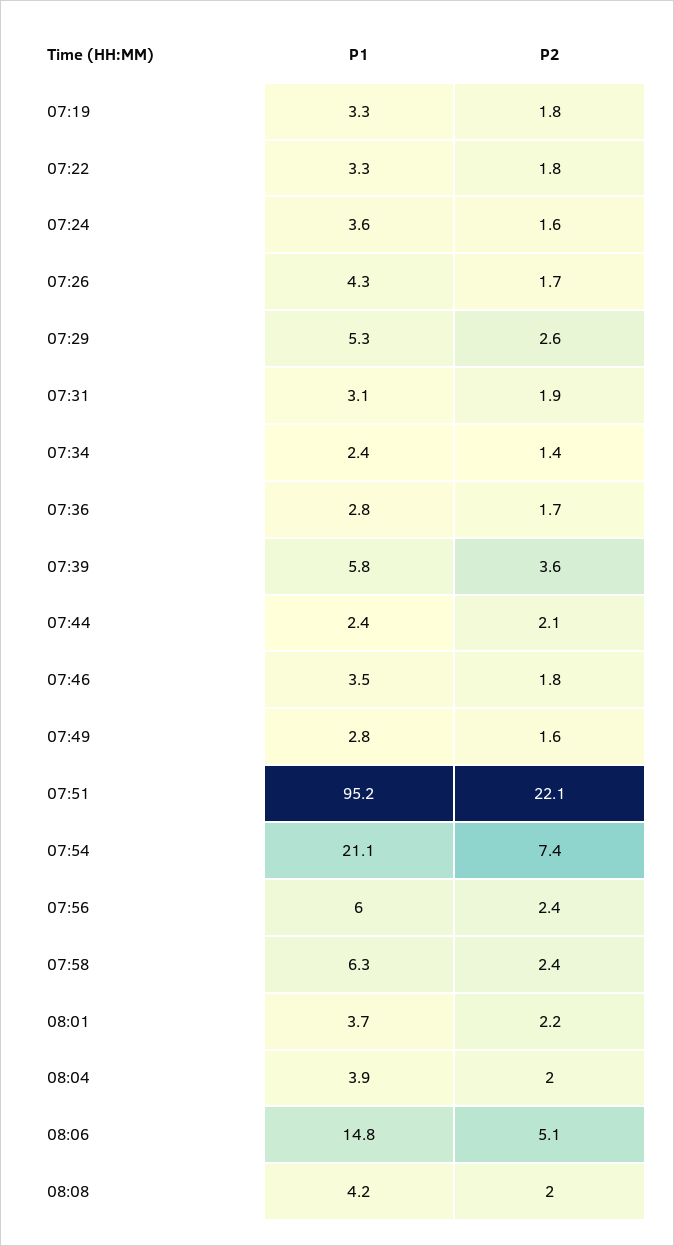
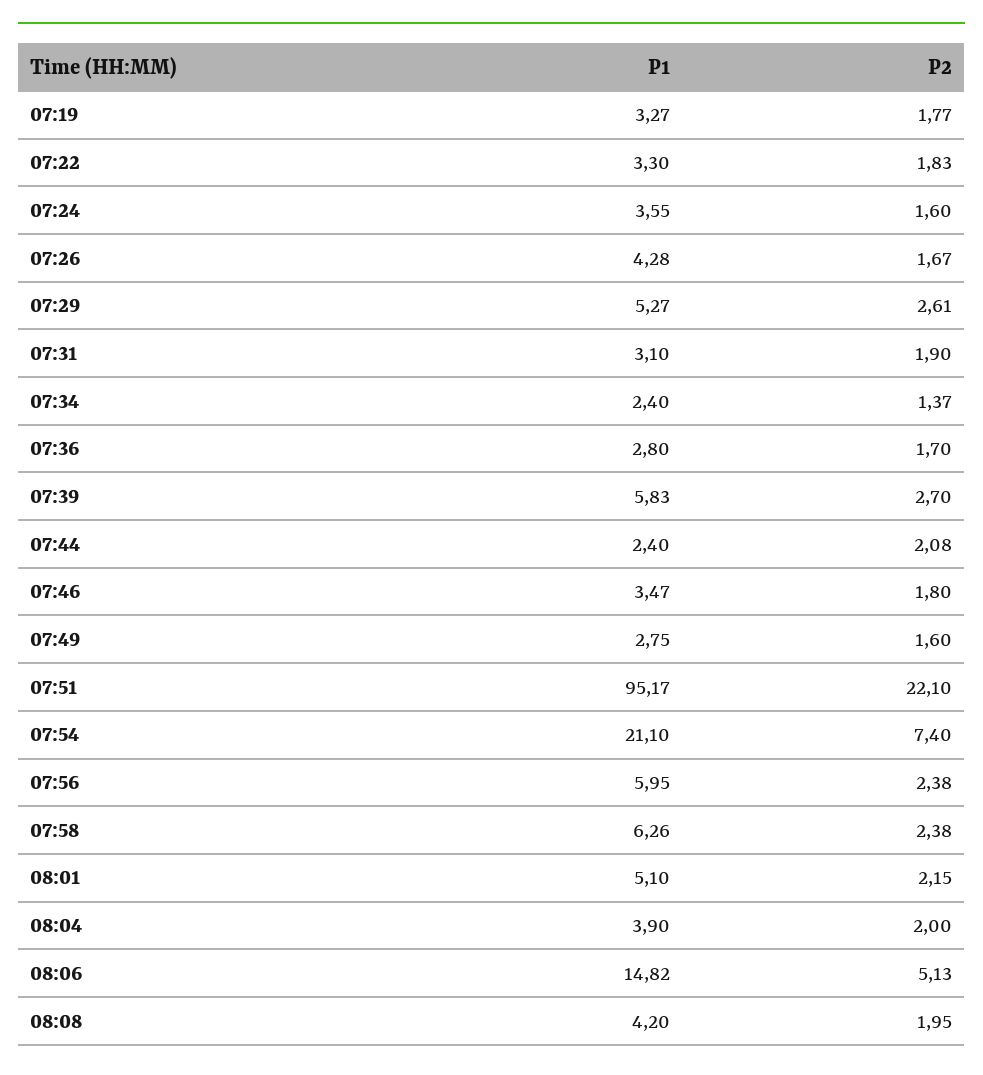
  {
    "P1": {
      "07:19": 3.27,
      "07:22": 3.3,
      "07:24": 3.55,
      "07:26": 4.28,
      "07:29": 5.27,
      "07:31": 3.1,
      "07:34": 2.4,
      "07:36": 2.8,
      "07:39": 5.83,
      "07:44": 2.4,
      "07:46": 3.47,
      "07:49": 2.75,
      "07:51": 95.17,
      "07:54": 21.1,
      "07:56": 5.95,
      "07:58": 6.26,
-     "08:01": 3.7,
+     "08:01": 5.1,
      "08:04": 3.9,
      "08:06": 14.82,
      "08:08": 4.2
    },
    "P2": {
      "07:19": 1.77,
      "07:22": 1.83,
      "07:24": 1.6,
      "07:26": 1.67,
      "07:29": 2.61,
      "07:31": 1.9,
      "07:34": 1.37,
      "07:36": 1.7,
-     "07:39": 3.6,
+     "07:39": 2.7,
      "07:44": 2.08,
      "07:46": 1.8,
      "07:49": 1.6,
      "07:51": 22.1,
      "07:54": 7.4,
      "07:56": 2.38,
      "07:58": 2.38,
      "08:01": 2.15,
      "08:04": 2,
      "08:06": 5.13,
      "08:08": 1.95
    }
  }

